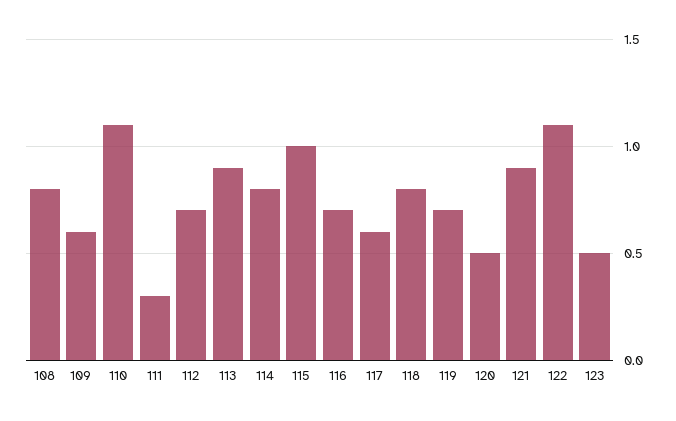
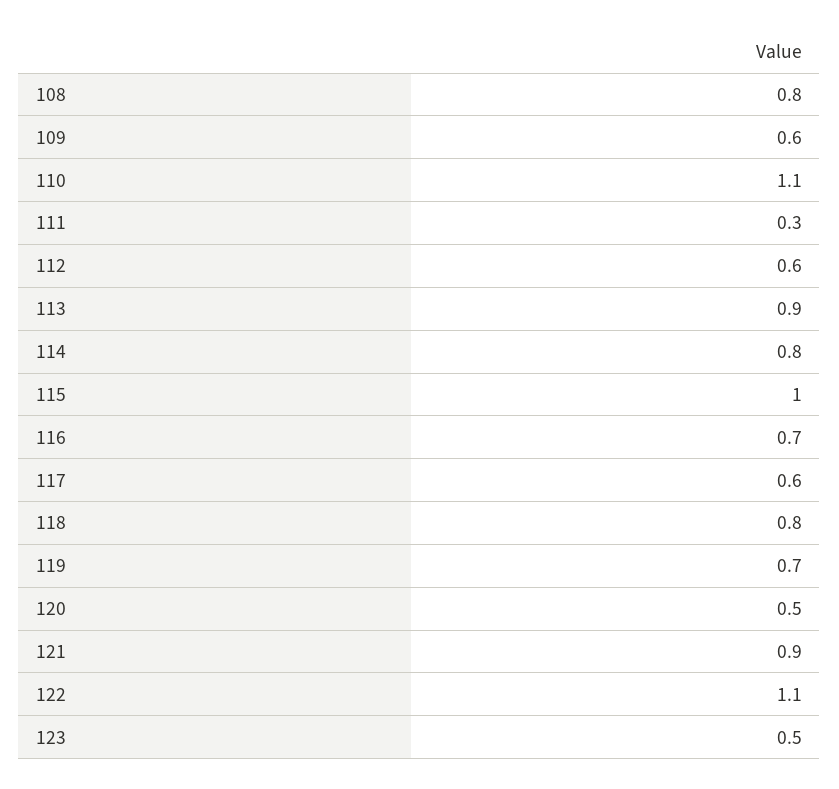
  {
    "108": 0.8,
    "109": 0.6,
    "110": 1.1,
    "111": 0.3,
-   "112": 0.7,
+   "112": 0.6,
    "113": 0.9,
    "114": 0.8,
    "115": 1,
    "116": 0.7,
    "117": 0.6,
    "118": 0.8,
    "119": 0.7,
    "120": 0.5,
    "121": 0.9,
    "122": 1.1,
    "123": 0.5
  }

